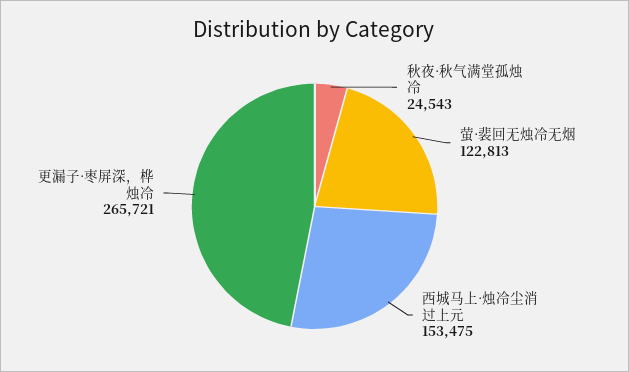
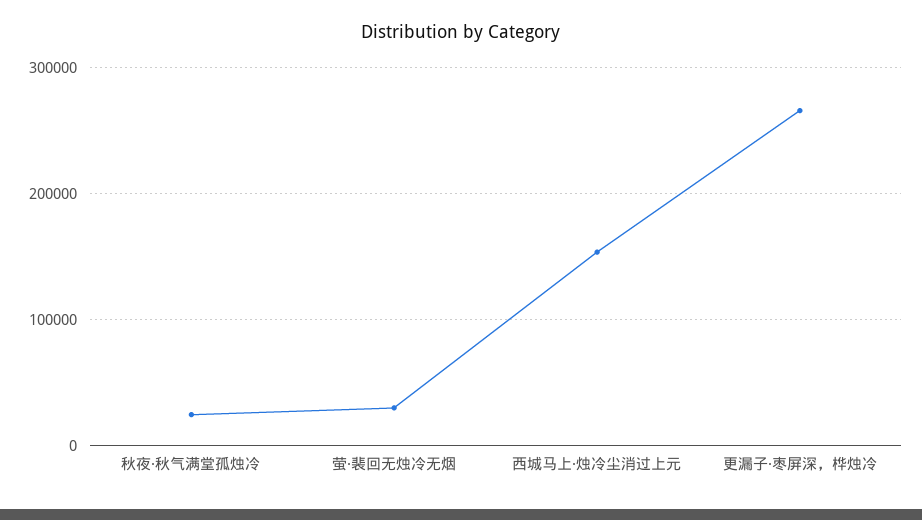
  {
    "秋夜·秋气满堂孤烛冷": 24543,
-   "萤·裴回无烛冷无烟": 122813,
+   "萤·裴回无烛冷无烟": 30000,
    "西城马上·烛冷尘消过上元": 153475,
    "更漏子·枣屏深，桦烛冷": 265721
  }

